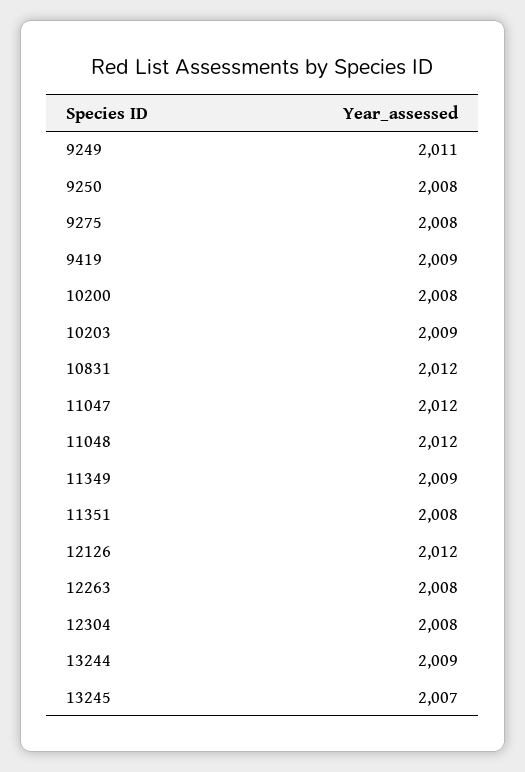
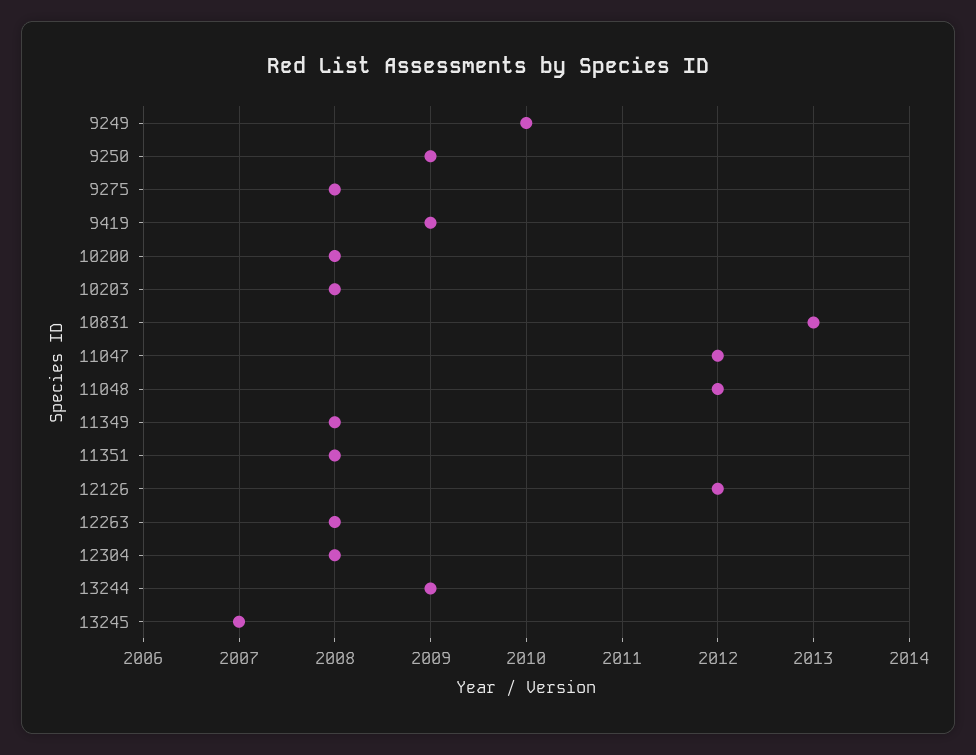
  {
-   "9249": 2011,
+   "9249": 2010,
-   "9250": 2008,
+   "9250": 2009,
    "9275": 2008,
    "9419": 2009,
    "10200": 2008,
-   "10203": 2009,
+   "10203": 2008,
-   "10831": 2012,
+   "10831": 2013,
    "11047": 2012,
    "11048": 2012,
-   "11349": 2009,
+   "11349": 2008,
    "11351": 2008,
    "12126": 2012,
    "12263": 2008,
    "12304": 2008,
    "13244": 2009,
    "13245": 2007
  }

